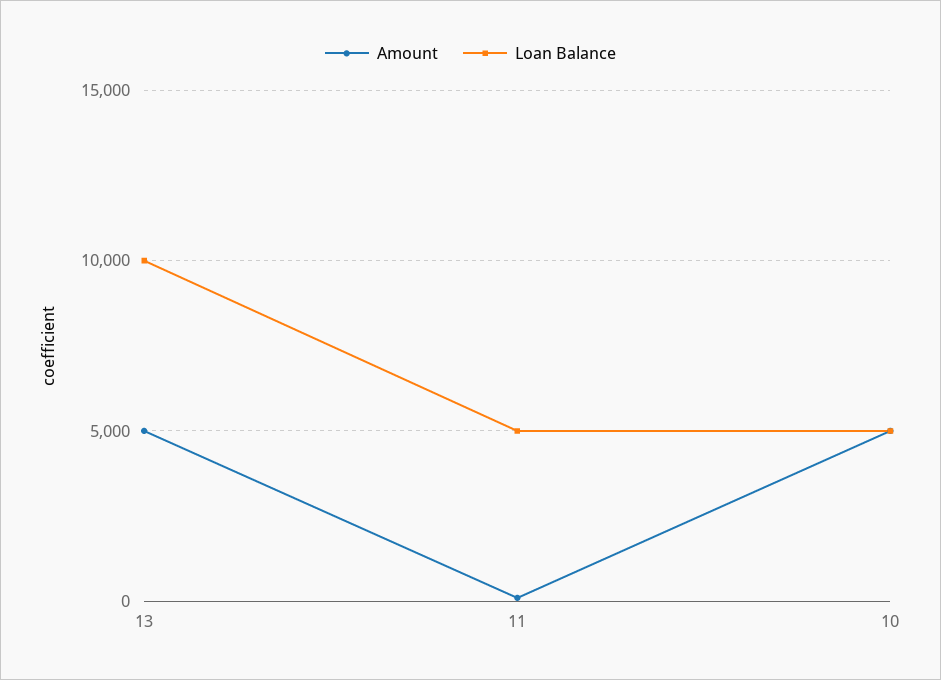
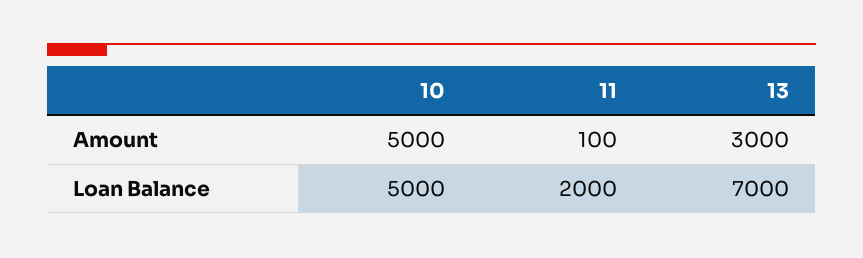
  {
    "Amount": {
-     "13": 5000,
+     "13": 3000,
      "11": 100,
      "10": 5000
    },
    "Loan Balance": {
-     "13": 10000,
+     "13": 7000,
-     "11": 5000,
+     "11": 2000,
      "10": 5000
    }
  }

